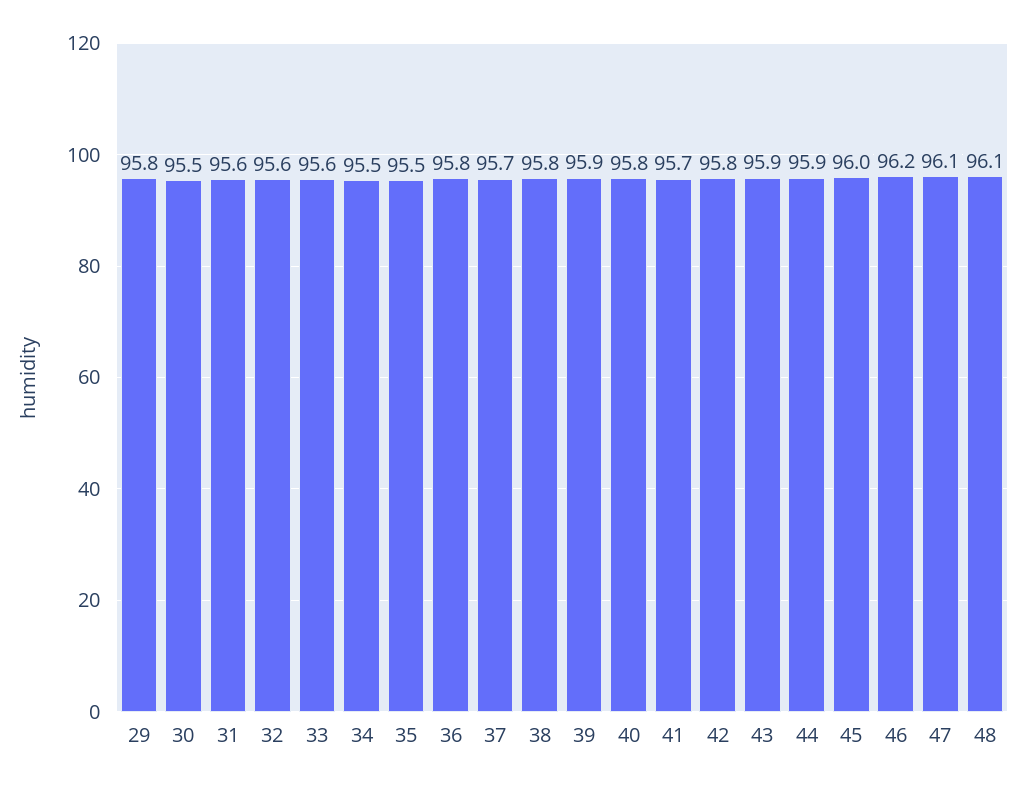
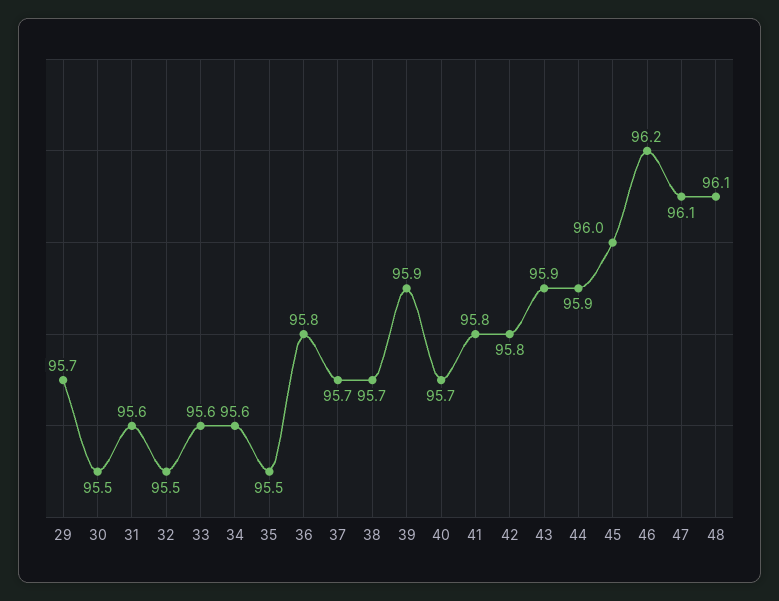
  {
-   "29": 95.8,
+   "29": 95.7,
    "30": 95.5,
    "31": 95.6,
-   "32": 95.6,
+   "32": 95.5,
    "33": 95.6,
-   "34": 95.5,
+   "34": 95.6,
    "35": 95.5,
    "36": 95.8,
    "37": 95.7,
-   "38": 95.8,
+   "38": 95.7,
    "39": 95.9,
-   "40": 95.8,
+   "40": 95.7,
-   "41": 95.7,
+   "41": 95.8,
    "42": 95.8,
    "43": 95.9,
    "44": 95.9,
    "45": 96,
    "46": 96.2,
    "47": 96.1,
    "48": 96.1
  }

